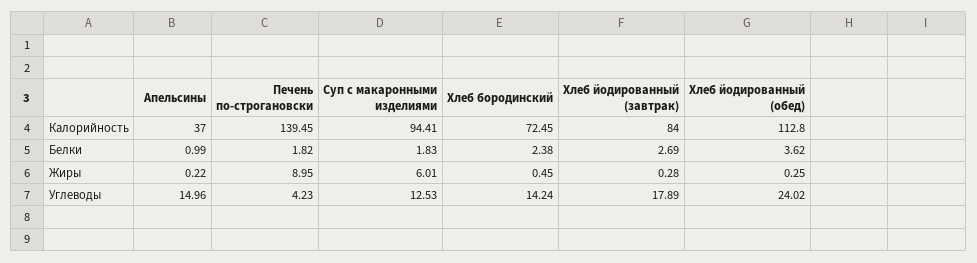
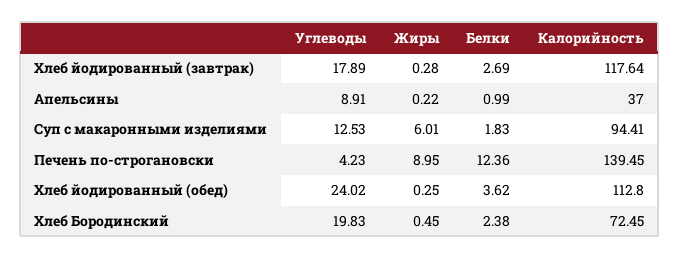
  {
    "Апельсины": {
      "Калорийность": 37,
      "Белки": 0.99,
      "Жиры": 0.22,
-     "Углеводы": 14.96
+     "Углеводы": 8.91
    },
    "Печень по-строгановски": {
      "Калорийность": 139.45,
-     "Белки": 1.82,
+     "Белки": 12.36,
      "Жиры": 8.95,
      "Углеводы": 4.23
    },
    "Суп с макаронными изделиями": {
      "Калорийность": 94.41,
      "Белки": 1.83,
      "Жиры": 6.01,
      "Углеводы": 12.53
    },
    "Хлеб бородинский": {
      "Калорийность": 72.45,
      "Белки": 2.38,
      "Жиры": 0.45,
-     "Углеводы": 14.24
+     "Углеводы": 19.83
    },
    "Хлеб йодированный (завтрак)": {
-     "Калорийность": 84,
+     "Калорийность": 117.64,
      "Белки": 2.69,
      "Жиры": 0.28,
      "Углеводы": 17.89
    },
    "Хлеб йодированный (обед)": {
      "Калорийность": 112.8,
      "Белки": 3.62,
      "Жиры": 0.25,
      "Углеводы": 24.02
    }
  }

